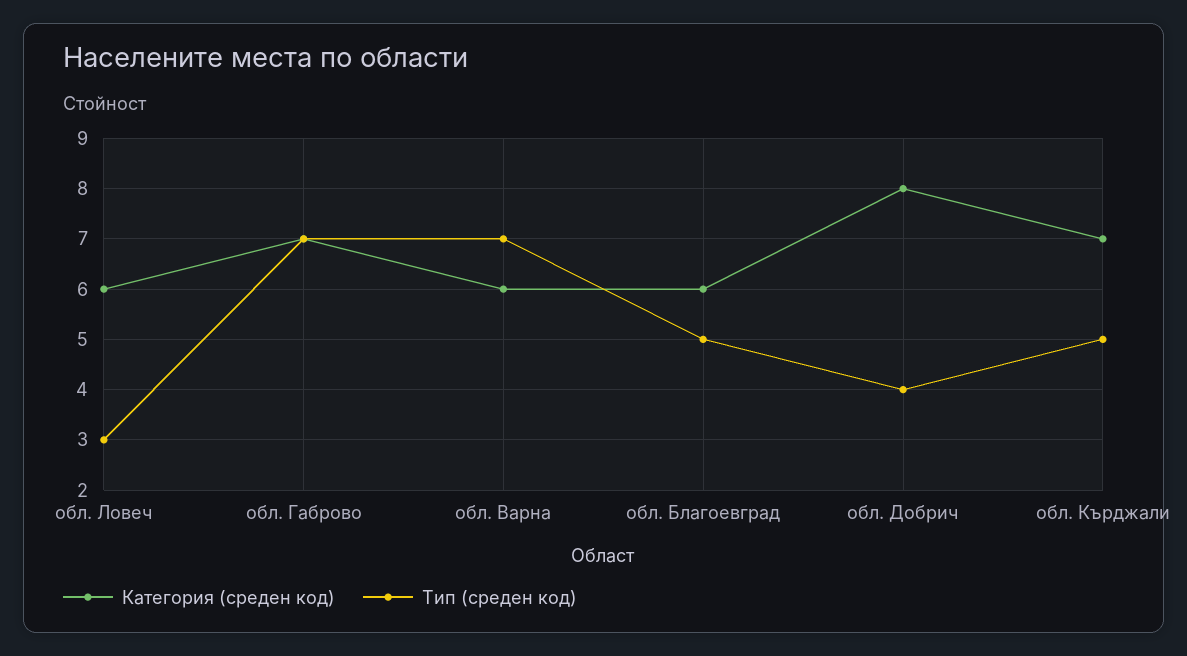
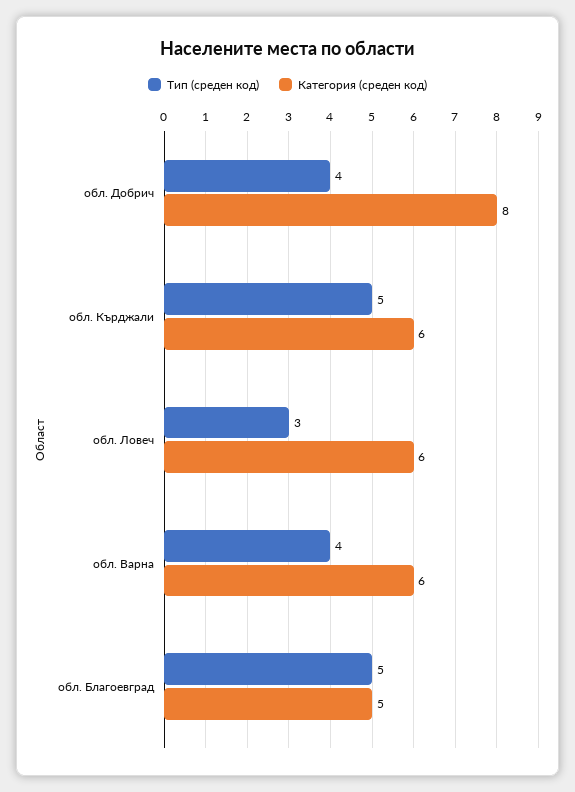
  {
    "Категория (среден код)": {
      "обл. Ловеч": 6,
-     "обл. Габрово": 7,
      "обл. Варна": 6,
-     "обл. Благоевград": 6,
+     "обл. Благоевград": 5,
      "обл. Добрич": 8,
-     "обл. Кърджали": 7
+     "обл. Кърджали": 6
    },
    "Тип (среден код)": {
      "обл. Ловеч": 3,
-     "обл. Габрово": 7,
-     "обл. Варна": 7,
+     "обл. Варна": 4,
      "обл. Благоевград": 5,
      "обл. Добрич": 4,
      "обл. Кърджали": 5
    }
  }

